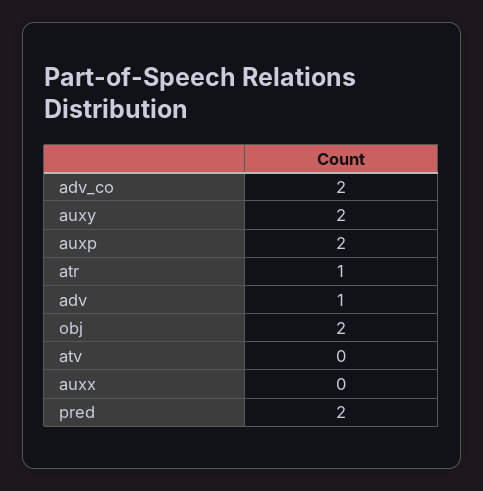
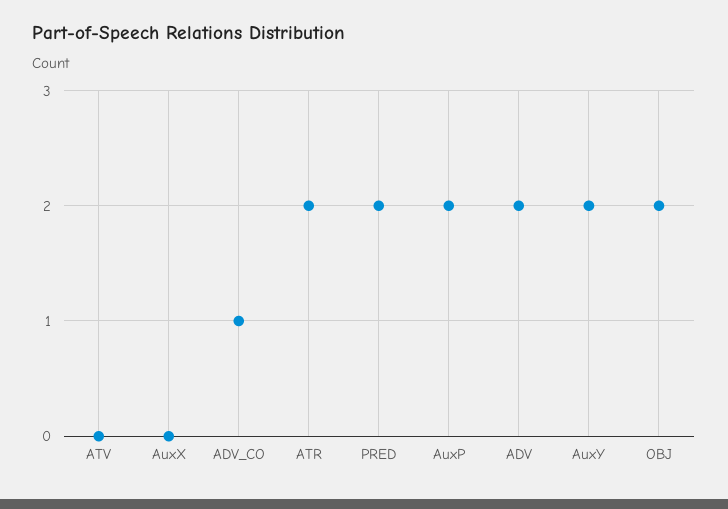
  {
-   "adv_co": 2,
+   "adv_co": 1,
    "auxy": 2,
    "auxp": 2,
-   "atr": 1,
+   "atr": 2,
-   "adv": 1,
+   "adv": 2,
    "obj": 2,
    "atv": 0,
    "auxx": 0,
    "pred": 2
  }

